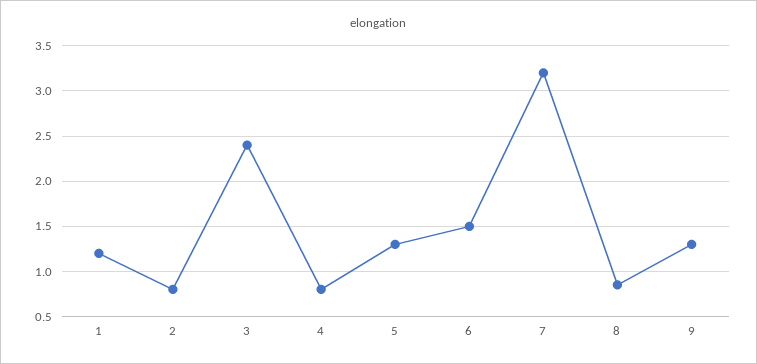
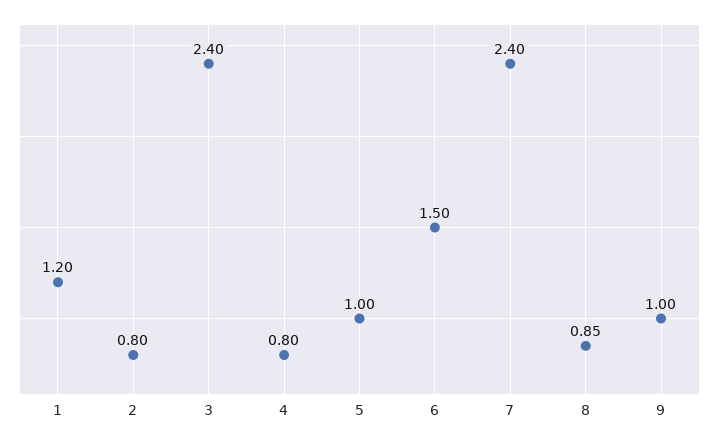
  {
    "1": 1.2,
    "2": 0.8,
    "3": 2.4,
    "4": 0.8,
-   "5": 1.3,
+   "5": 1,
    "6": 1.5,
-   "7": 3.2,
+   "7": 2.4,
    "8": 0.85,
-   "9": 1.3
+   "9": 1
  }

